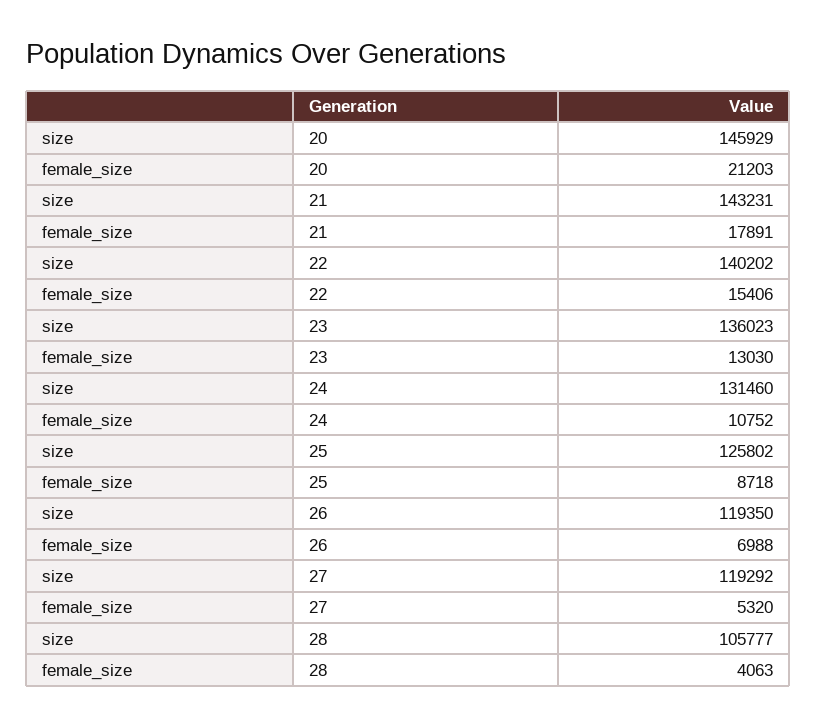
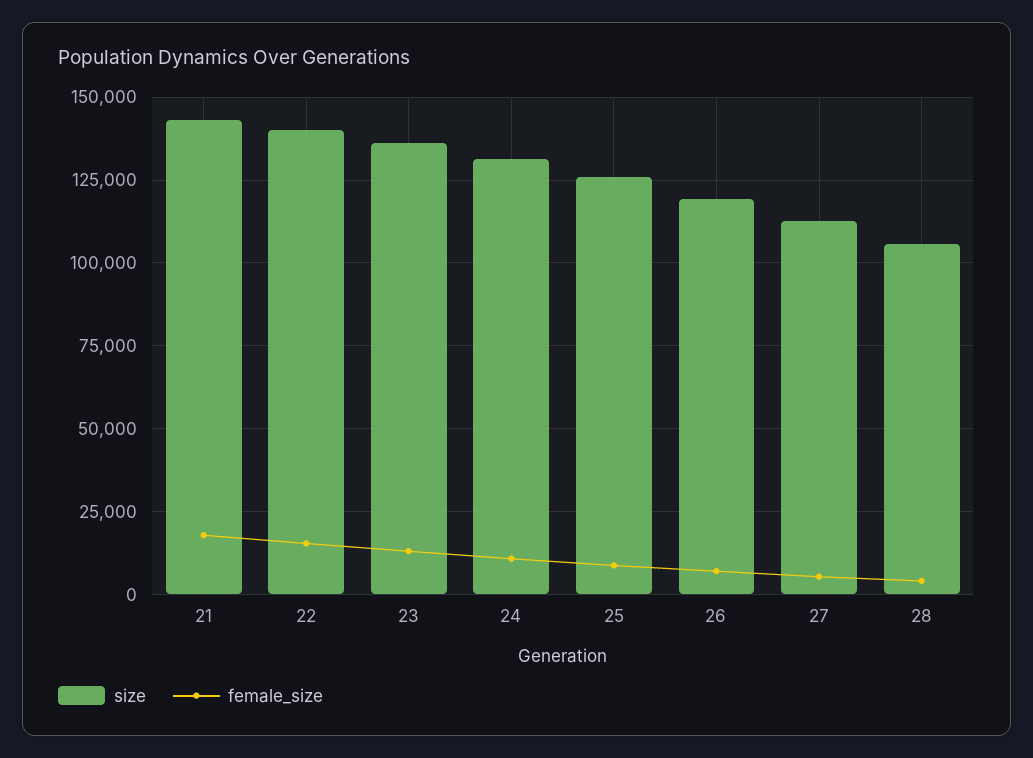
  {
    "size": {
-     "20": 145929,
      "21": 143231,
      "22": 140202,
      "23": 136023,
      "24": 131460,
      "25": 125802,
      "26": 119350,
-     "27": 119292,
+     "27": 112500,
      "28": 105777
    },
    "female_size": {
-     "20": 21203,
      "21": 17891,
      "22": 15406,
      "23": 13030,
      "24": 10752,
      "25": 8718,
      "26": 6988,
      "27": 5320,
      "28": 4063
    }
  }

